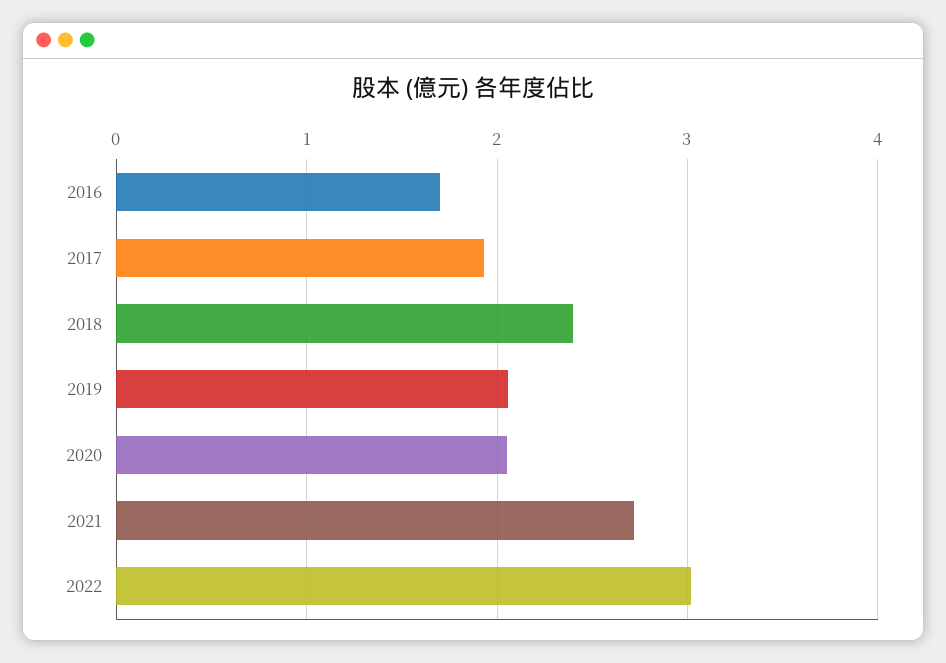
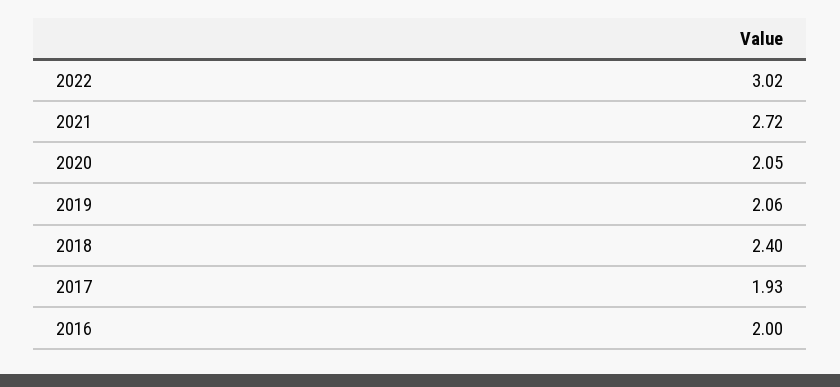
  {
-   "2016": 1.7,
+   "2016": 2,
    "2017": 1.93,
    "2018": 2.4,
    "2019": 2.06,
    "2020": 2.05,
    "2021": 2.72,
    "2022": 3.02
  }

